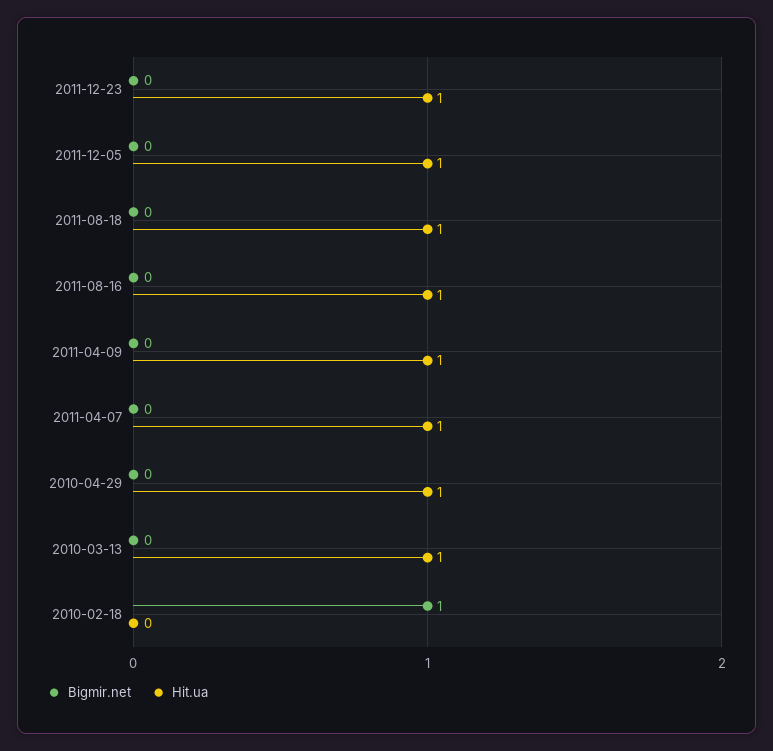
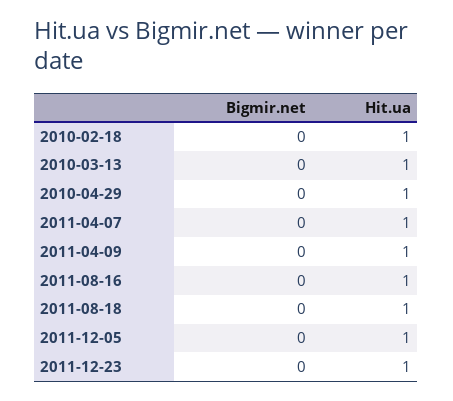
  {
    "Bigmir.net": {
      "2011-12-23": 0,
      "2011-12-05": 0,
      "2011-08-18": 0,
      "2011-08-16": 0,
      "2011-04-09": 0,
      "2011-04-07": 0,
      "2010-04-29": 0,
      "2010-03-13": 0,
-     "2010-02-18": 1
+     "2010-02-18": 0
    },
    "Hit.ua": {
      "2011-12-23": 1,
      "2011-12-05": 1,
      "2011-08-18": 1,
      "2011-08-16": 1,
      "2011-04-09": 1,
      "2011-04-07": 1,
      "2010-04-29": 1,
      "2010-03-13": 1,
-     "2010-02-18": 0
+     "2010-02-18": 1
    }
  }

